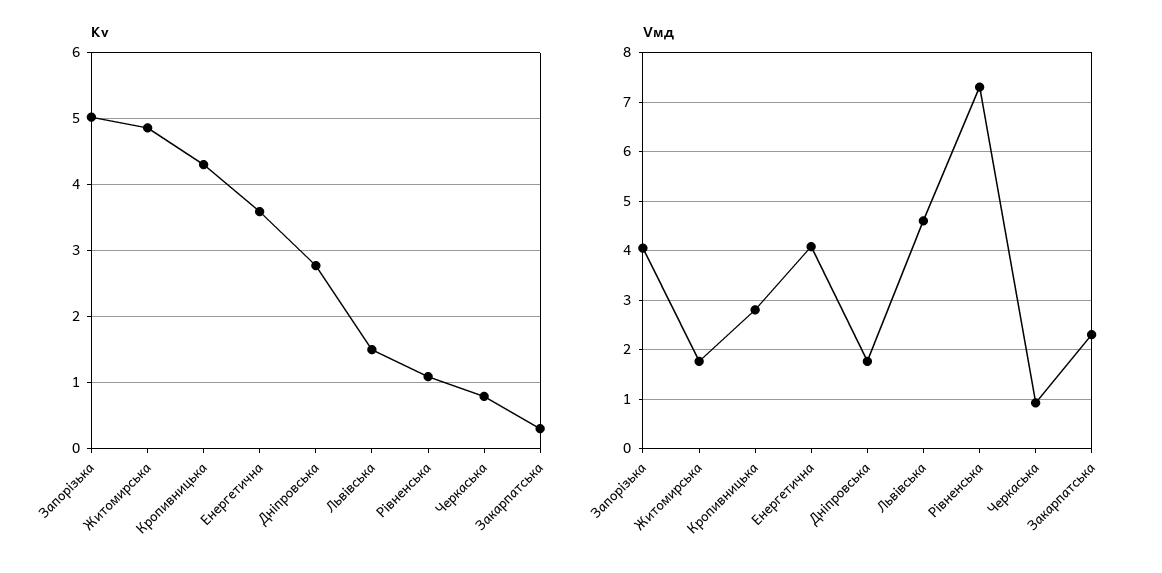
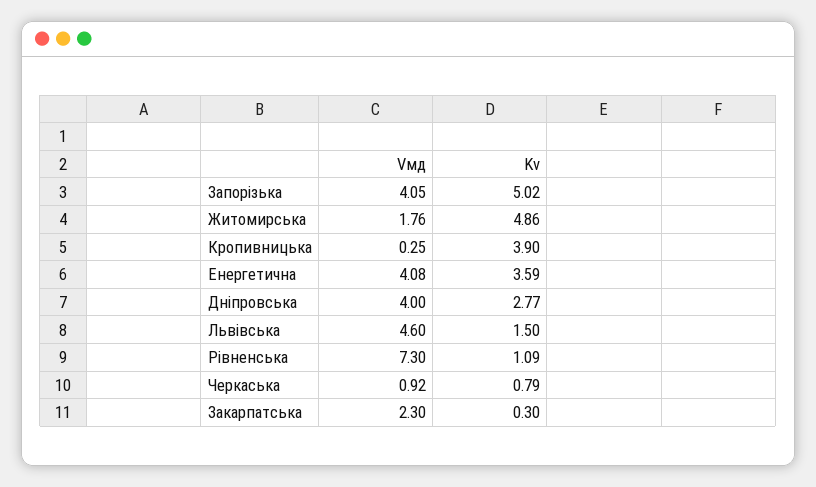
  {
    "Kv": {
      "Запорізька": 5.02,
      "Житомирська": 4.86,
-     "Кропивницька": 4.3,
+     "Кропивницька": 3.9,
      "Енергетична": 3.59,
      "Дніпровська": 2.77,
      "Львівська": 1.5,
      "Рівненська": 1.09,
      "Черкаська": 0.79,
      "Закарпатська": 0.3
    },
    "Vмд": {
      "Запорізька": 4.05,
      "Житомирська": 1.76,
-     "Кропивницька": 2.8,
+     "Кропивницька": 0.25,
      "Енергетична": 4.08,
-     "Дніпровська": 1.8,
+     "Дніпровська": 4,
      "Львівська": 4.6,
      "Рівненська": 7.3,
      "Черкаська": 0.92,
      "Закарпатська": 2.3
    }
  }

